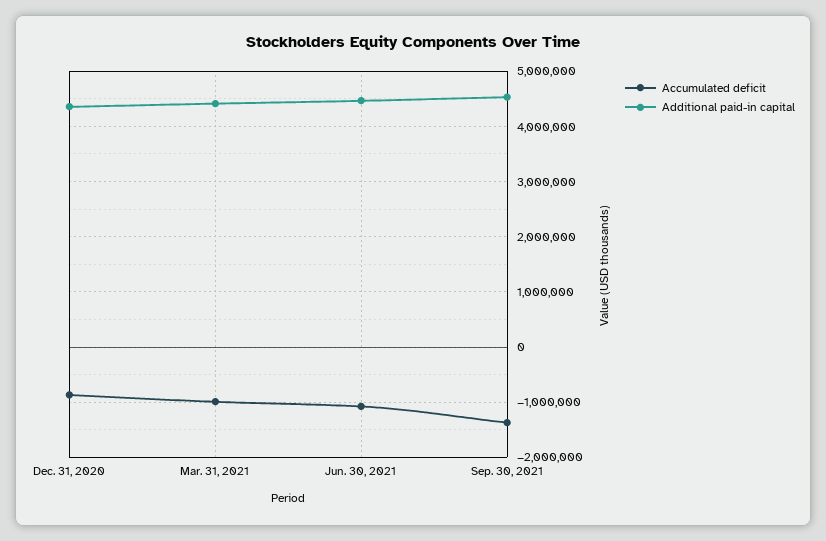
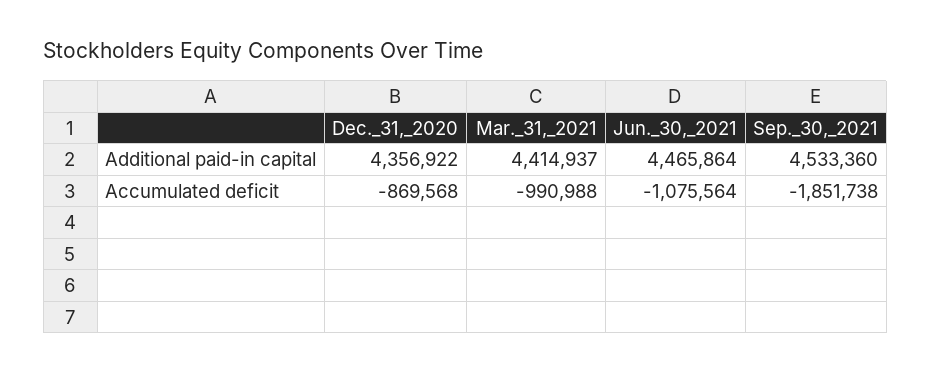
  {
    "Accumulated deficit": {
      "Dec. 31, 2020": -869568,
      "Mar. 31, 2021": -990988,
      "Jun. 30, 2021": -1075564,
-     "Sep. 30, 2021": -1400000
+     "Sep. 30, 2021": -1851738
    },
    "Additional paid-in capital": {
      "Dec. 31, 2020": 4356922,
      "Mar. 31, 2021": 4414937,
      "Jun. 30, 2021": 4465864,
      "Sep. 30, 2021": 4533360
    }
  }

